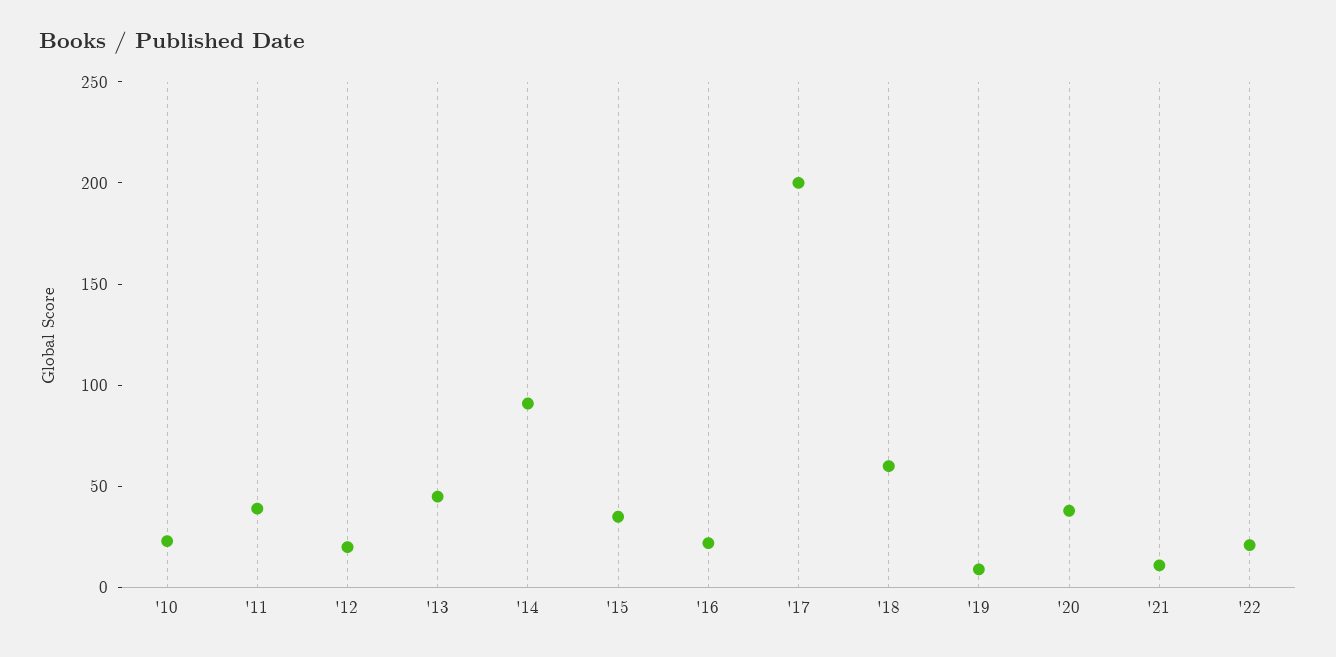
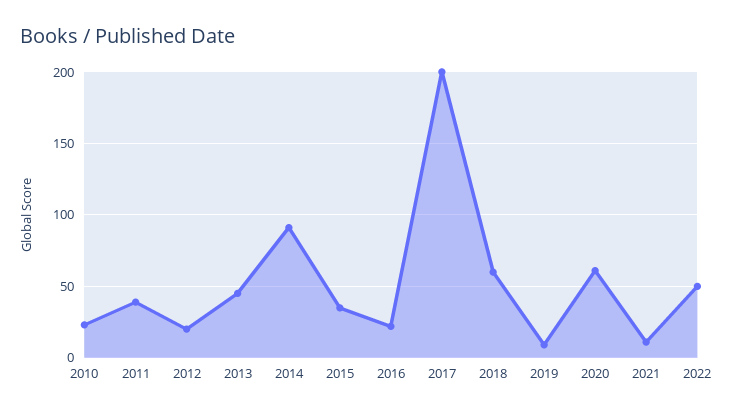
  {
    "'10": 25,
    "'11": 40,
    "'12": 20,
    "'13": 45,
    "'14": 90,
    "'15": 35,
    "'16": 20,
    "'17": 200,
    "'18": 60,
    "'19": 10,
-   "'20": 40,
+   "'20": 60,
    "'21": 10,
-   "'22": 20
+   "'22": 50
  }

